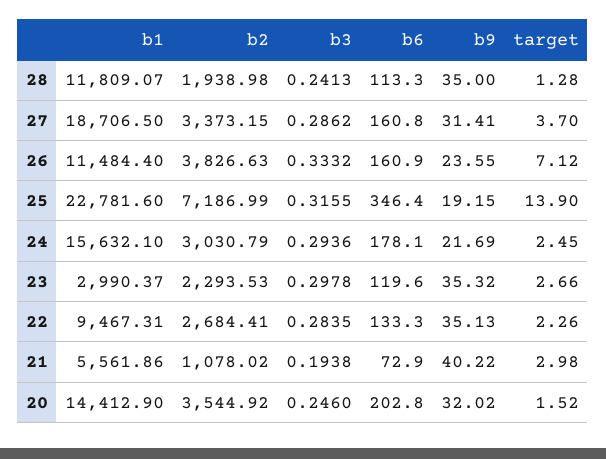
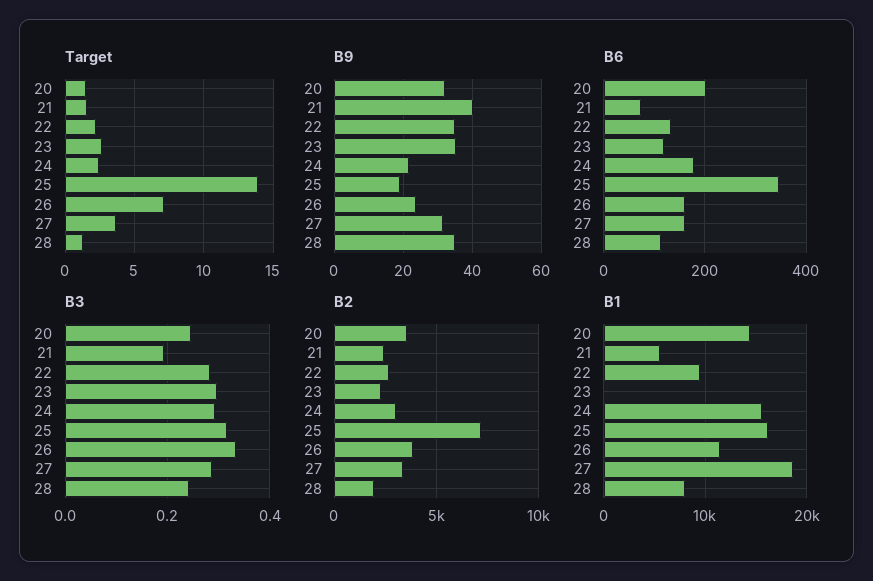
  {
    "b1": {
-     "28": 11809.07,
+     "28": 8000,
      "27": 18706.5,
      "26": 11484.4,
-     "25": 22781.6,
+     "25": 16000,
      "24": 15632.1,
-     "23": 2990.37,
+     "23": 0,
      "22": 9467.31,
      "21": 5561.86,
      "20": 14412.9
    },
    "b2": {
      "28": 1938.98,
      "27": 3373.15,
      "26": 3826.63,
      "25": 7186.99,
      "24": 3030.79,
      "23": 2293.53,
      "22": 2684.41,
-     "21": 1078.02,
+     "21": 2500,
      "20": 3544.92
    },
    "b3": {
      "28": 0.2413,
      "27": 0.2862,
      "26": 0.3332,
      "25": 0.3155,
      "24": 0.2936,
      "23": 0.2978,
      "22": 0.2835,
      "21": 0.1938,
      "20": 0.246
    },
    "b6": {
      "28": 113.3,
      "27": 160.8,
      "26": 160.9,
      "25": 346.4,
      "24": 178.1,
      "23": 119.6,
      "22": 133.3,
      "21": 72.9,
      "20": 202.8
    },
    "b9": {
      "28": 35,
      "27": 31.41,
      "26": 23.55,
      "25": 19.15,
      "24": 21.69,
      "23": 35.32,
      "22": 35.13,
      "21": 40.22,
      "20": 32.02
    },
    "target": {
      "28": 1.28,
      "27": 3.7,
      "26": 7.12,
      "25": 13.9,
      "24": 2.45,
      "23": 2.66,
      "22": 2.26,
-     "21": 2.98,
+     "21": 1.5,
      "20": 1.52
    }
  }

